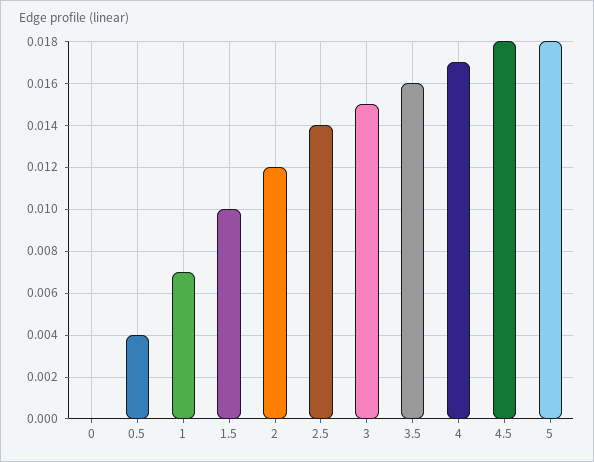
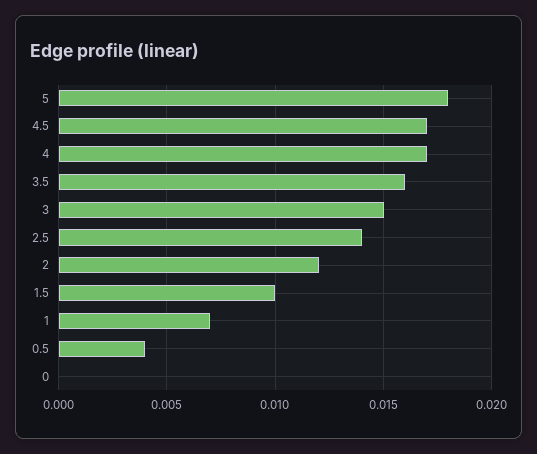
  {
    "0": 0,
    "0.5": 0.004,
    "1": 0.007,
    "1.5": 0.01,
    "2": 0.012,
    "2.5": 0.014,
    "3": 0.015,
    "3.5": 0.016,
    "4": 0.017,
-   "4.5": 0.018,
+   "4.5": 0.017,
    "5": 0.018
  }

